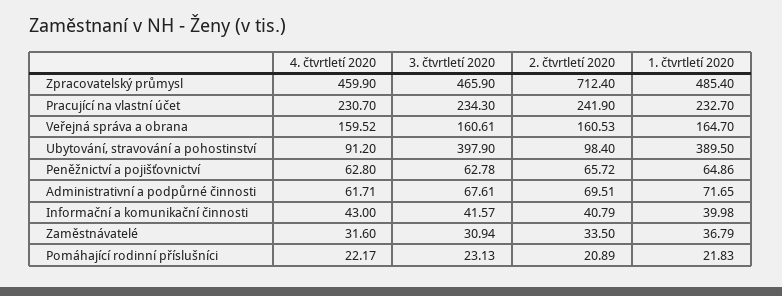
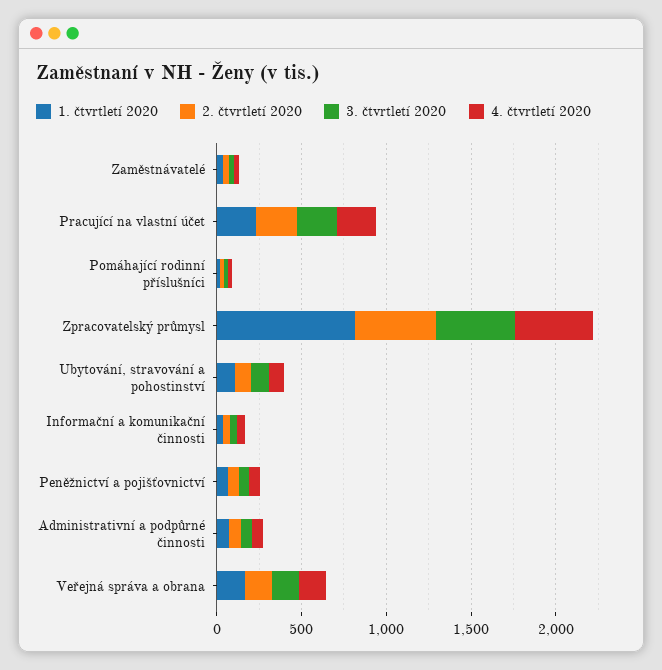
  {
    "4. čtvrtletí 2020": {
      "Zpracovatelský průmysl": 459.9,
      "Pracující na vlastní účet": 230.7,
      "Veřejná správa a obrana": 159.52,
      "Ubytování, stravování a pohostinství": 91.2,
      "Peněžnictví a pojišťovnictví": 62.8,
      "Administrativní a podpůrné činnosti": 61.71,
      "Informační a komunikační činnosti": 43,
      "Zaměstnávatelé": 31.6,
      "Pomáhající rodinní příslušníci": 22.17
    },
    "3. čtvrtletí 2020": {
      "Zpracovatelský průmysl": 465.9,
      "Pracující na vlastní účet": 234.3,
      "Veřejná správa a obrana": 160.61,
-     "Ubytování, stravování a pohostinství": 397.9,
+     "Ubytování, stravování a pohostinství": 100,
      "Peněžnictví a pojišťovnictví": 62.78,
      "Administrativní a podpůrné činnosti": 67.61,
      "Informační a komunikační činnosti": 41.57,
      "Zaměstnávatelé": 30.94,
      "Pomáhající rodinní příslušníci": 23.13
    },
    "2. čtvrtletí 2020": {
-     "Zpracovatelský průmysl": 712.4,
+     "Zpracovatelský průmysl": 500,
      "Pracující na vlastní účet": 241.9,
      "Veřejná správa a obrana": 160.53,
      "Ubytování, stravování a pohostinství": 98.4,
      "Peněžnictví a pojišťovnictví": 65.72,
      "Administrativní a podpůrné činnosti": 69.51,
      "Informační a komunikační činnosti": 40.79,
      "Zaměstnávatelé": 33.5,
      "Pomáhající rodinní příslušníci": 20.89
    },
    "1. čtvrtletí 2020": {
-     "Zpracovatelský průmysl": 485.4,
+     "Zpracovatelský průmysl": 800,
      "Pracující na vlastní účet": 232.7,
      "Veřejná správa a obrana": 164.7,
-     "Ubytování, stravování a pohostinství": 389.5,
+     "Ubytování, stravování a pohostinství": 100,
      "Peněžnictví a pojišťovnictví": 64.86,
      "Administrativní a podpůrné činnosti": 71.65,
      "Informační a komunikační činnosti": 39.98,
      "Zaměstnávatelé": 36.79,
      "Pomáhající rodinní příslušníci": 21.83
    }
  }

